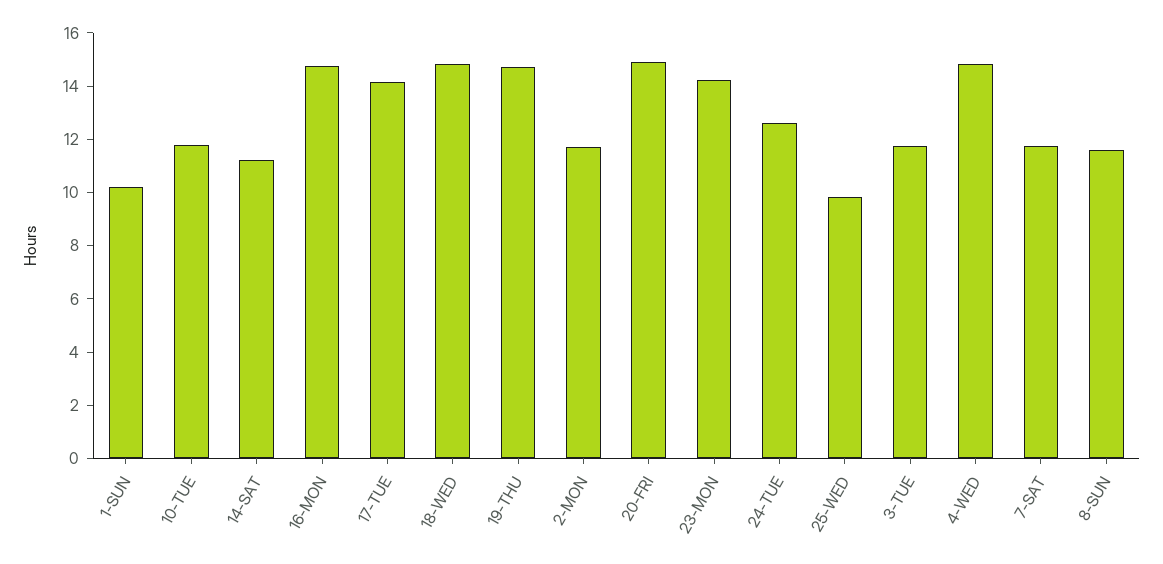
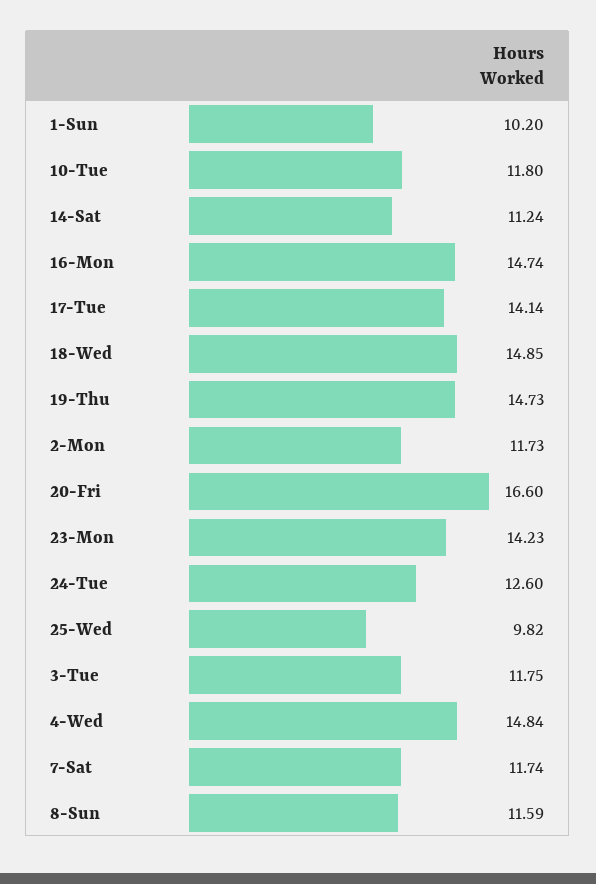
  {
    "1-SUN": 10.2,
    "10-TUE": 11.8,
    "14-SAT": 11.24,
    "16-MON": 14.74,
    "17-TUE": 14.14,
    "18-WED": 14.85,
    "19-THU": 14.73,
    "2-MON": 11.73,
-   "20-FRI": 15,
+   "20-FRI": 16.6,
    "23-MON": 14.23,
    "24-TUE": 12.6,
    "25-WED": 9.82,
    "3-TUE": 11.75,
    "4-WED": 14.84,
    "7-SAT": 11.74,
    "8-SUN": 11.59
  }

